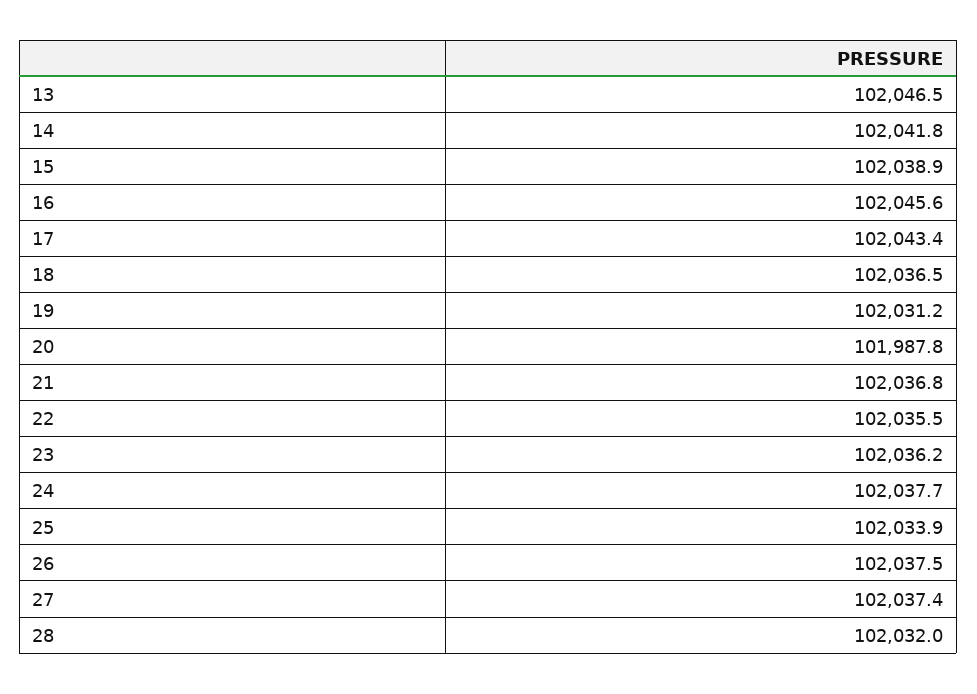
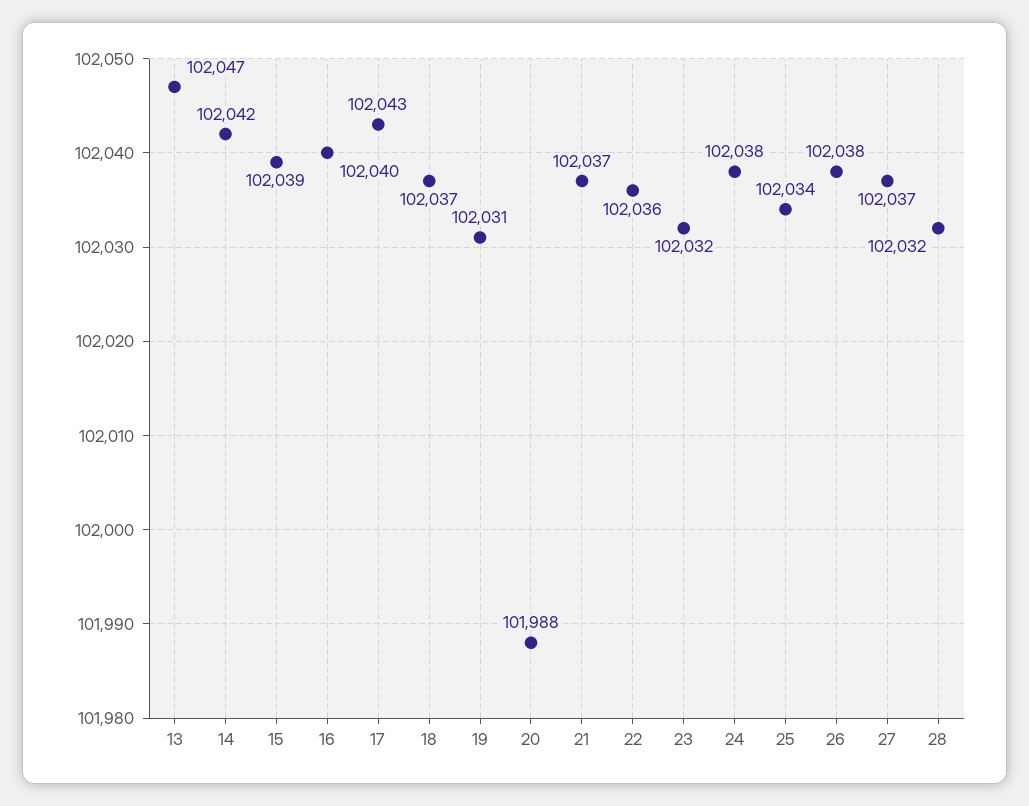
  {
    "13": 102046.5,
    "14": 102041.8,
    "15": 102038.9,
-   "16": 102045.6,
+   "16": 102040,
    "17": 102043.4,
    "18": 102036.5,
    "19": 102031.2,
    "20": 101987.8,
    "21": 102036.8,
    "22": 102035.5,
-   "23": 102036.2,
+   "23": 102032,
    "24": 102037.7,
    "25": 102033.9,
    "26": 102037.5,
    "27": 102037.4,
    "28": 102032
  }

